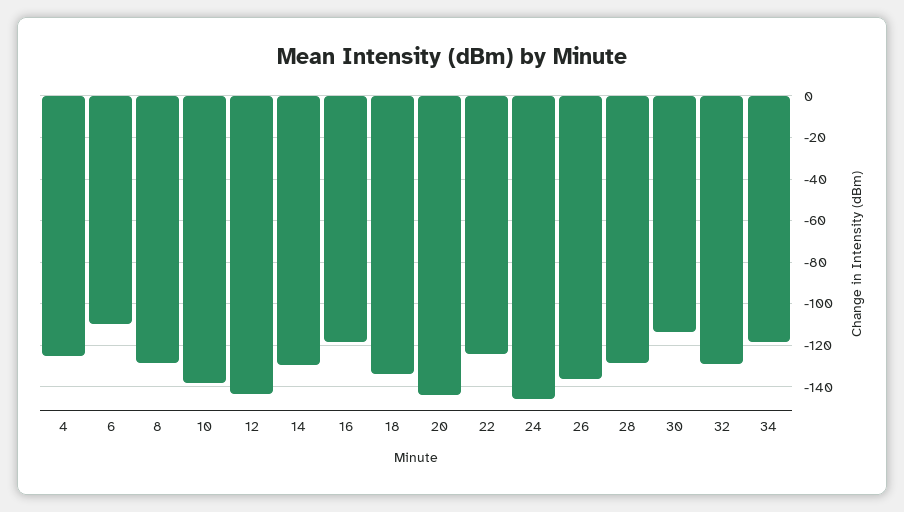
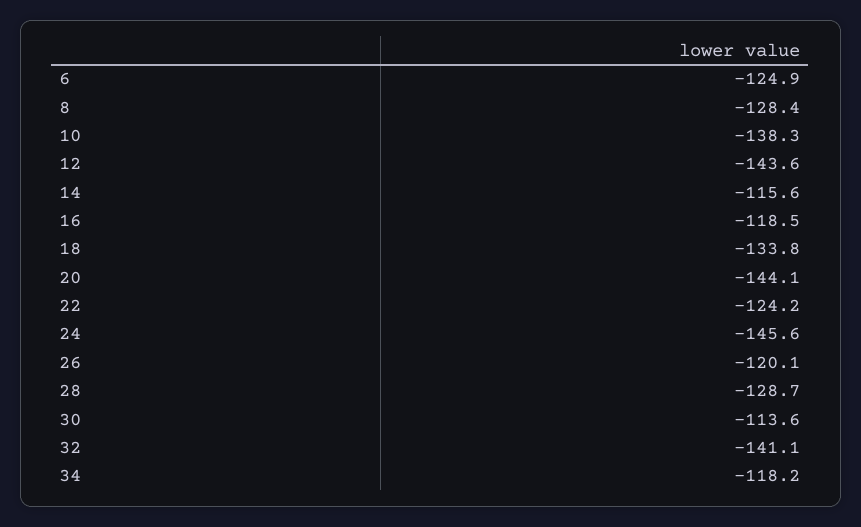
  {
-   "4": -125,
-   "6": -110,
+   "6": -124.9,
    "8": -128.4,
    "10": -138.3,
    "12": -143.6,
-   "14": -130,
+   "14": -115.6,
    "16": -118.5,
    "18": -133.8,
    "20": -144.1,
    "22": -124.2,
    "24": -145.6,
-   "26": -135,
+   "26": -120.1,
    "28": -128.7,
    "30": -113.6,
-   "32": -130,
+   "32": -141.1,
    "34": -118.2
  }

